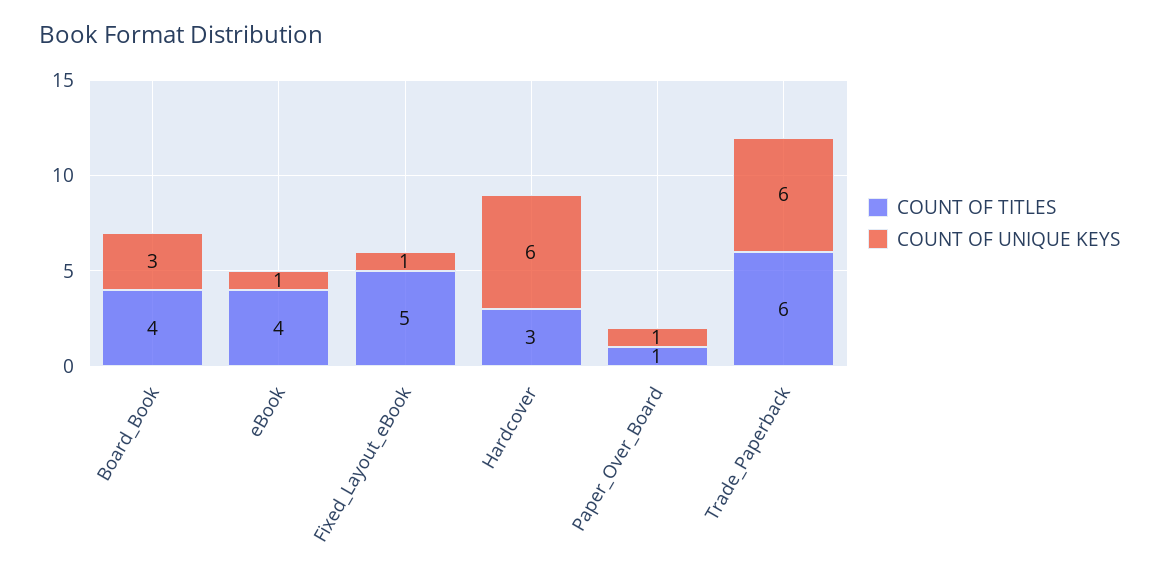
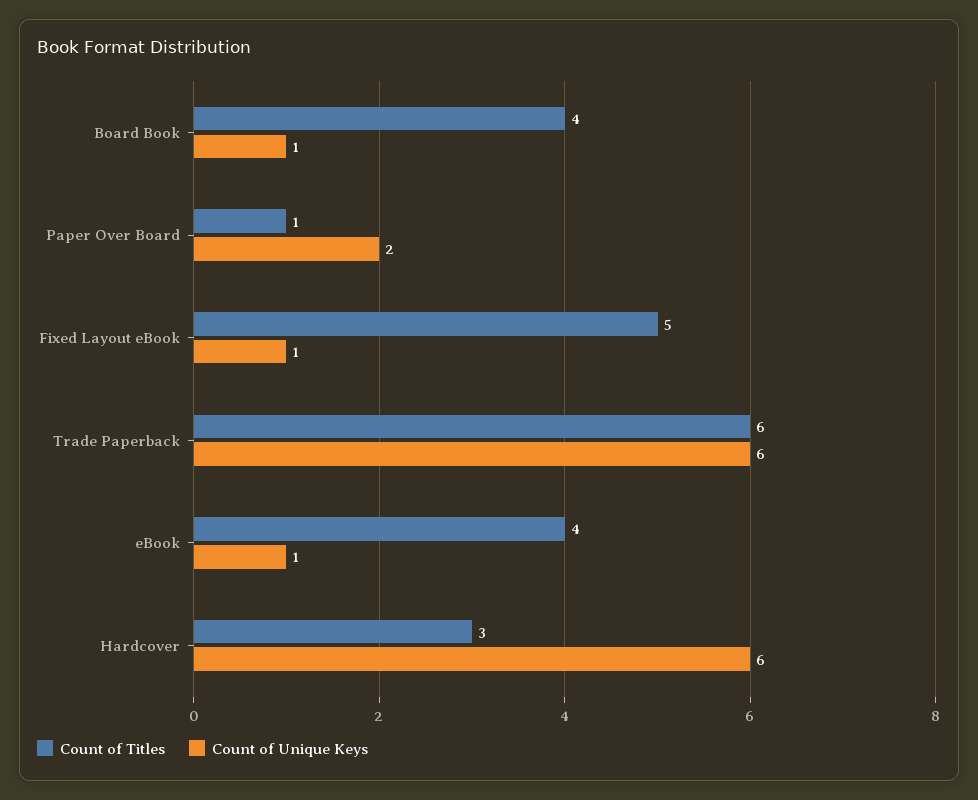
  {
    "COUNT OF TITLES": {
      "Board_Book": 4,
      "eBook": 4,
      "Fixed_Layout_eBook": 5,
      "Hardcover": 3,
      "Paper_Over_Board": 1,
      "Trade_Paperback": 6
    },
    "COUNT OF UNIQUE KEYS": {
-     "Board_Book": 3,
+     "Board_Book": 1,
      "eBook": 1,
      "Fixed_Layout_eBook": 1,
      "Hardcover": 6,
-     "Paper_Over_Board": 1,
+     "Paper_Over_Board": 2,
      "Trade_Paperback": 6
    }
  }

